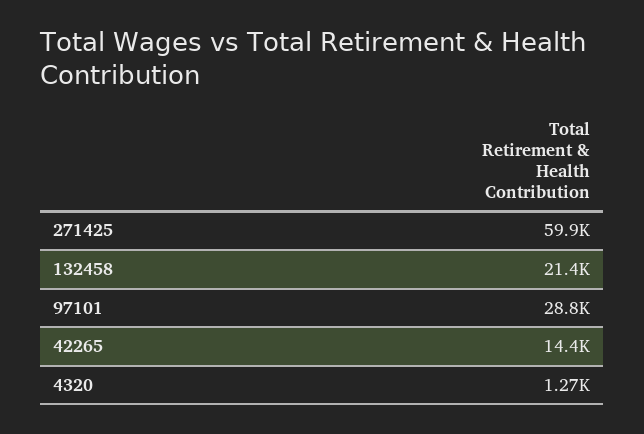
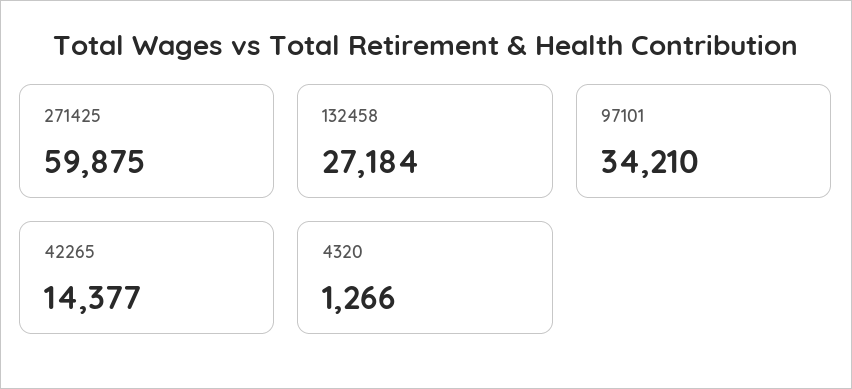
  {
    "271425": 59875,
-   "132458": 21400,
+   "132458": 27184,
-   "97101": 28800,
+   "97101": 34210,
    "42265": 14377,
    "4320": 1266
  }

